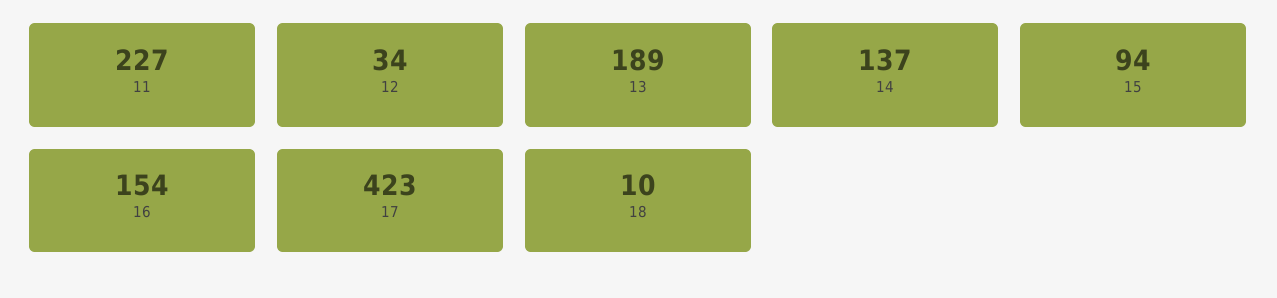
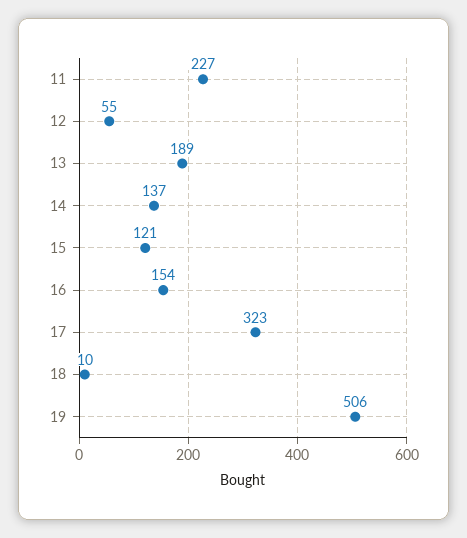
  {
    "11": 227,
-   "12": 34,
+   "12": 55,
    "13": 189,
    "14": 137,
-   "15": 94,
+   "15": 121,
    "16": 154,
-   "17": 423,
+   "17": 323,
-   "18": 10
+   "18": 10,
+   "19": 506
  }

